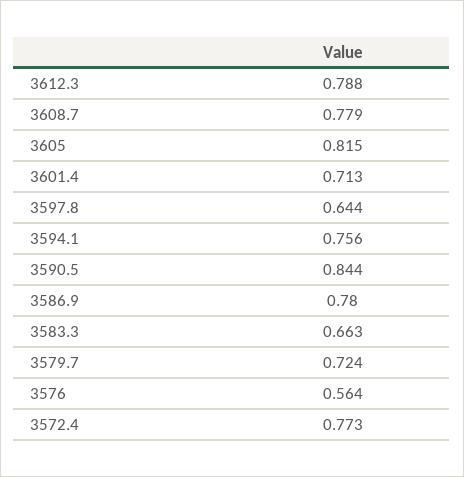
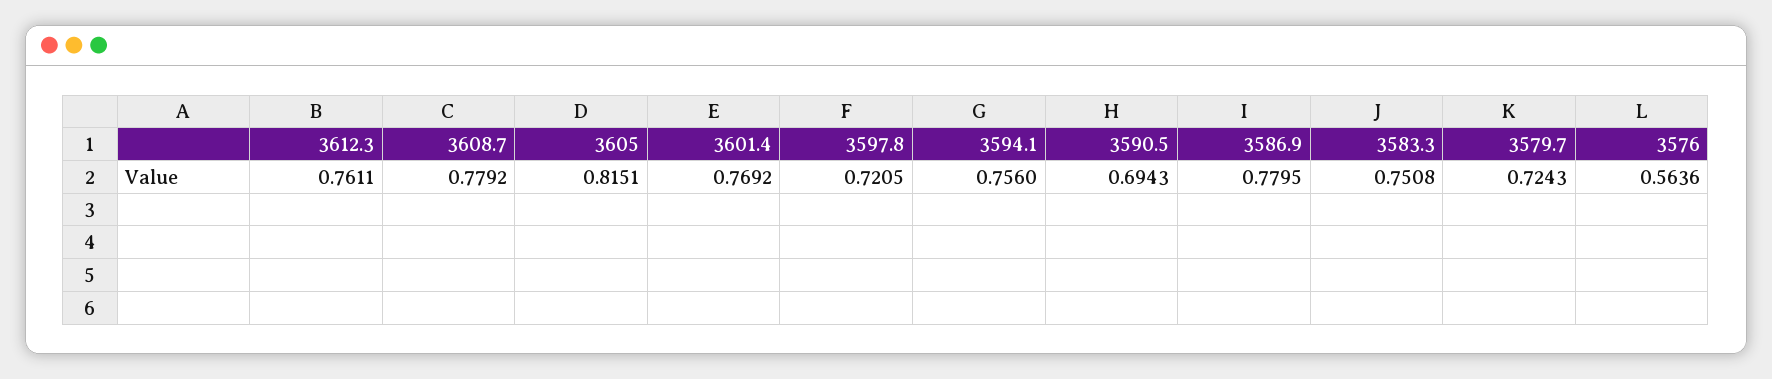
  {
-   "3612.3": 0.788,
+   "3612.3": 0.7611,
    "3608.7": 0.7792,
    "3605": 0.8151,
-   "3601.4": 0.713,
+   "3601.4": 0.7692,
-   "3597.8": 0.644,
+   "3597.8": 0.7205,
    "3594.1": 0.756,
-   "3590.5": 0.844,
+   "3590.5": 0.6943,
    "3586.9": 0.7795,
-   "3583.3": 0.663,
+   "3583.3": 0.7508,
    "3579.7": 0.7243,
-   "3576": 0.5636,
+   "3576": 0.5636
-   "3572.4": 0.773
  }

